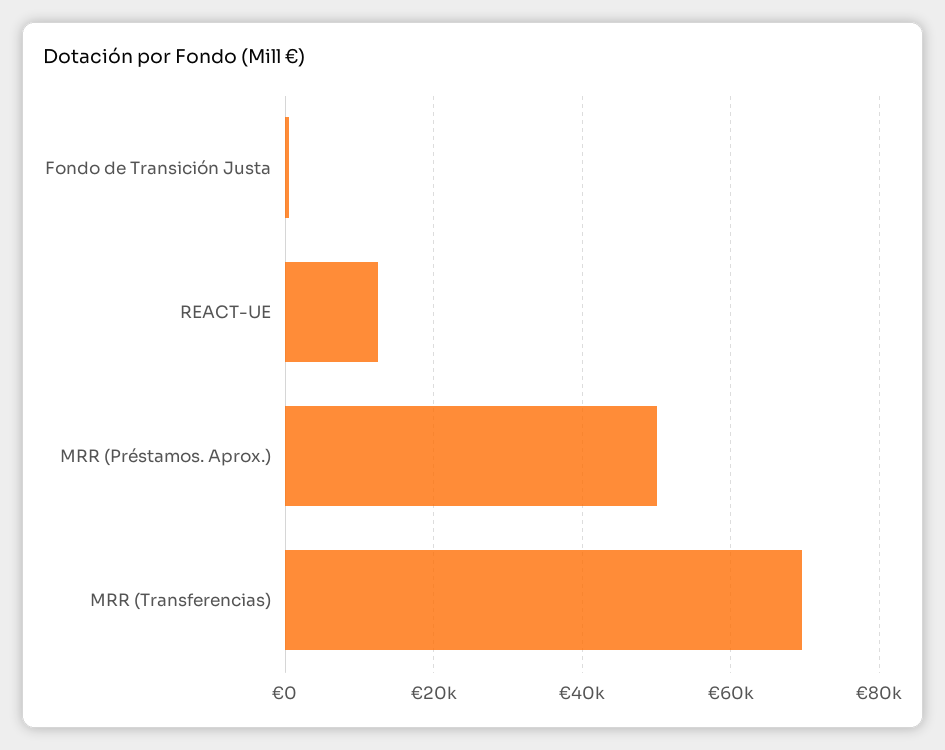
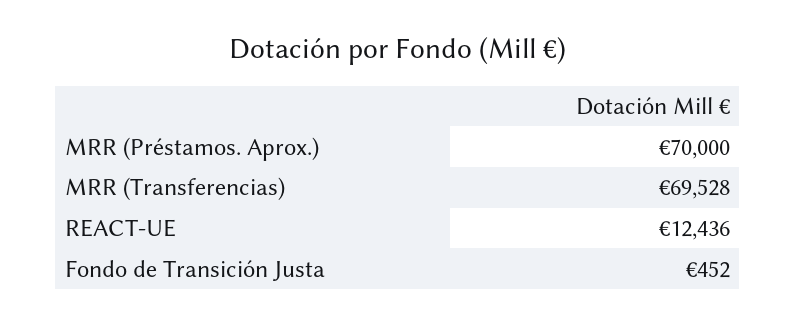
  {
    "Fondo de Transición Justa": 452,
    "REACT-UE": 12436,
-   "MRR (Préstamos. Aprox.)": 50000,
+   "MRR (Préstamos. Aprox.)": 70000,
    "MRR (Transferencias)": 69528
  }

